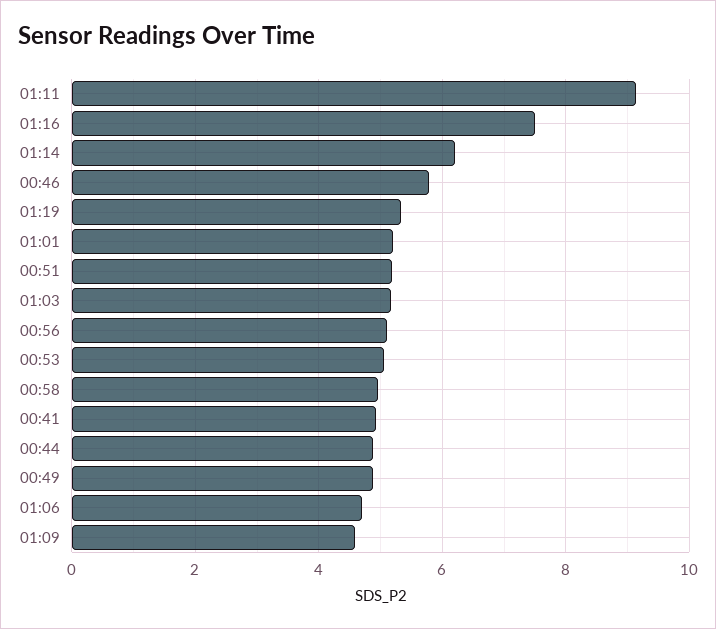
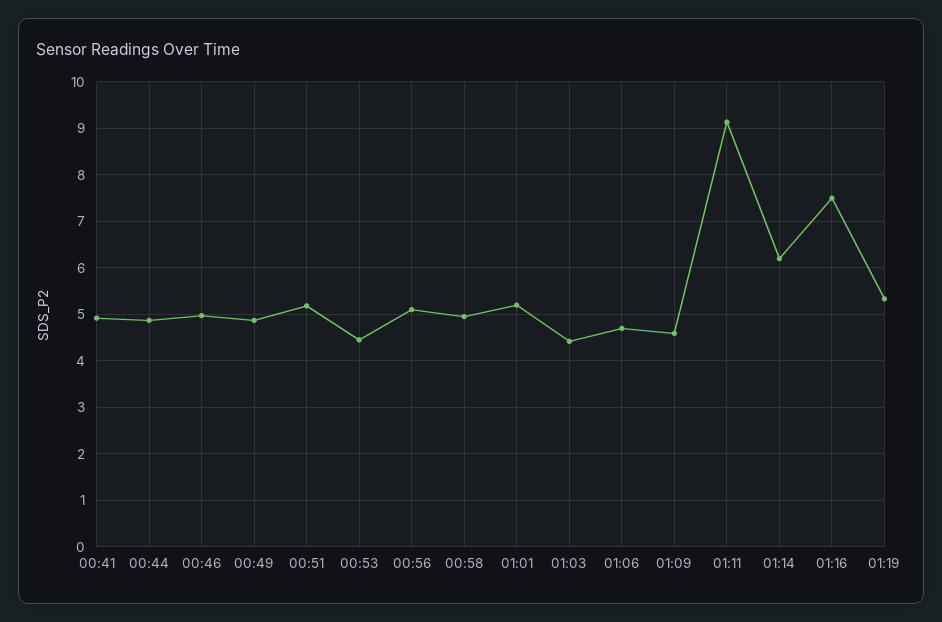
  {
    "01:11": 9.2,
    "01:16": 7.6,
    "01:14": 6.2,
-   "00:46": 5.8,
+   "00:46": 5,
    "01:19": 5.4,
    "01:01": 5.2,
    "00:51": 5.2,
-   "01:03": 5.2,
+   "01:03": 4.4,
    "00:56": 5.2,
-   "00:53": 5,
+   "00:53": 4.4,
    "00:58": 5,
    "00:41": 5,
    "00:44": 4.8,
    "00:49": 4.8,
    "01:06": 4.8,
    "01:09": 4.6
  }

